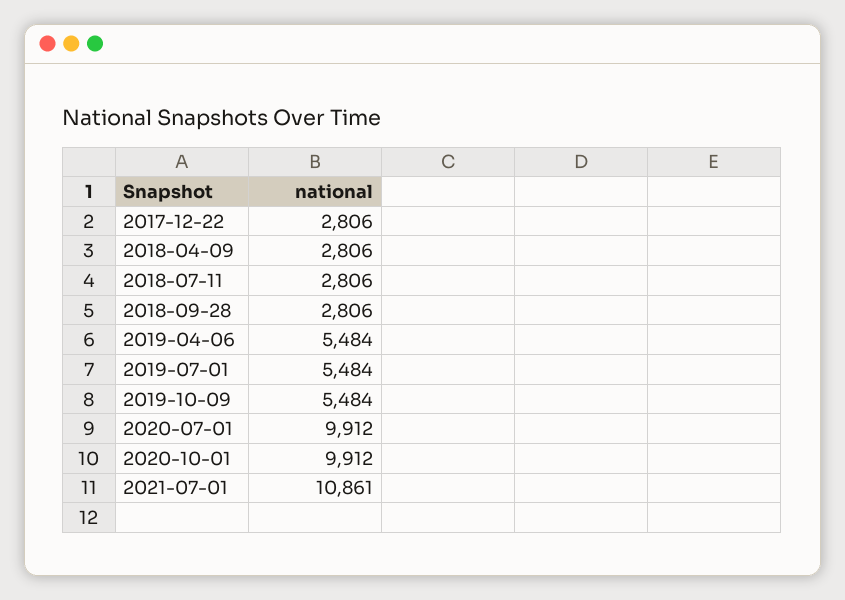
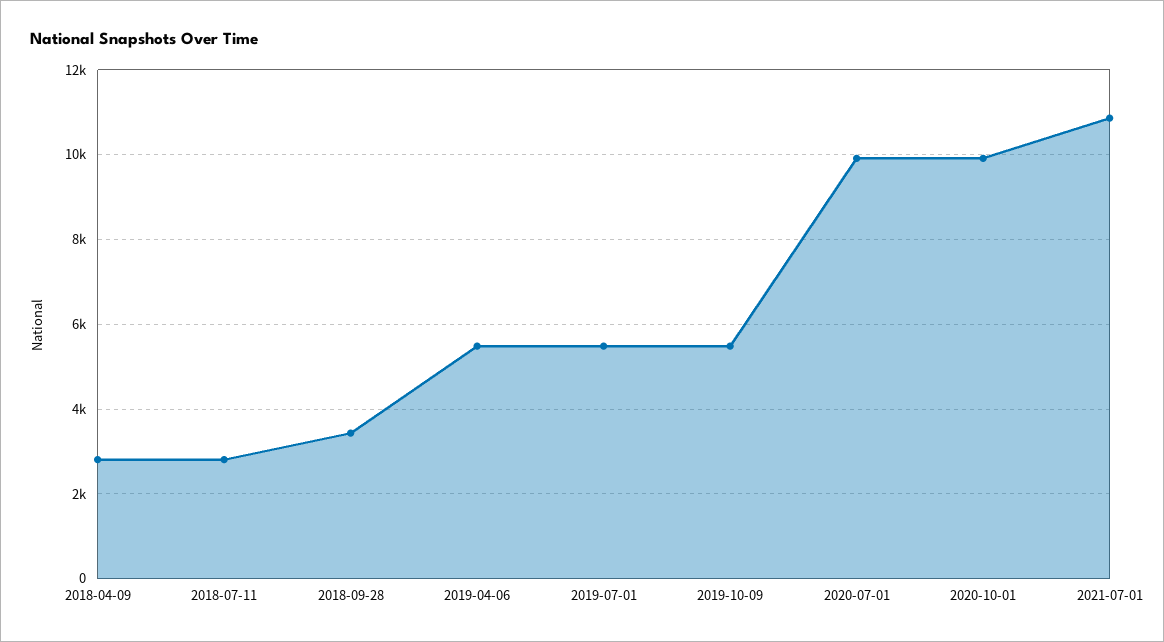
  {
-   "2017-12-22": 2806,
    "2018-04-09": 2806,
    "2018-07-11": 2806,
-   "2018-09-28": 2806,
+   "2018-09-28": 3400,
    "2019-04-06": 5484,
    "2019-07-01": 5484,
    "2019-10-09": 5484,
    "2020-07-01": 9912,
    "2020-10-01": 9912,
    "2021-07-01": 10861
  }

